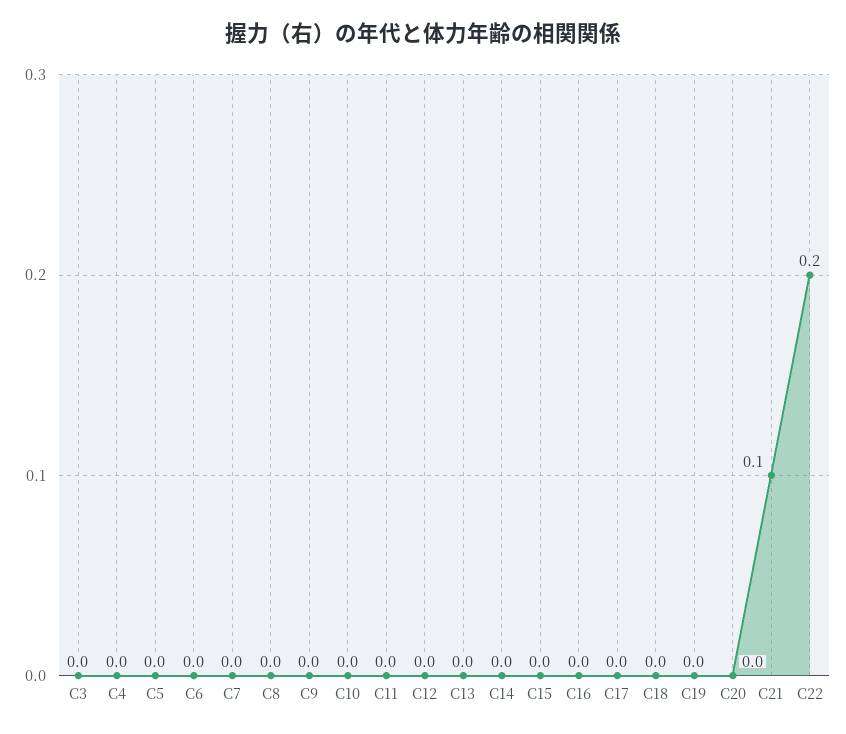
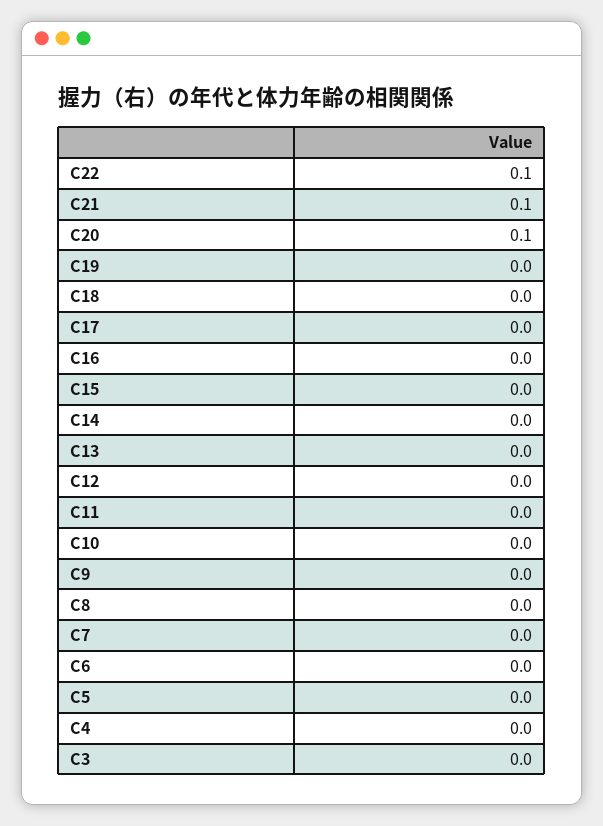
  {
    "C3": 0,
    "C4": 0,
    "C5": 0,
    "C6": 0,
    "C7": 0,
    "C8": 0,
    "C9": 0,
    "C10": 0,
    "C11": 0,
    "C12": 0,
    "C13": 0,
    "C14": 0,
    "C15": 0,
    "C16": 0,
    "C17": 0,
    "C18": 0,
    "C19": 0,
-   "C20": 0,
+   "C20": 0.1,
    "C21": 0.1,
-   "C22": 0.2
+   "C22": 0.1
  }

